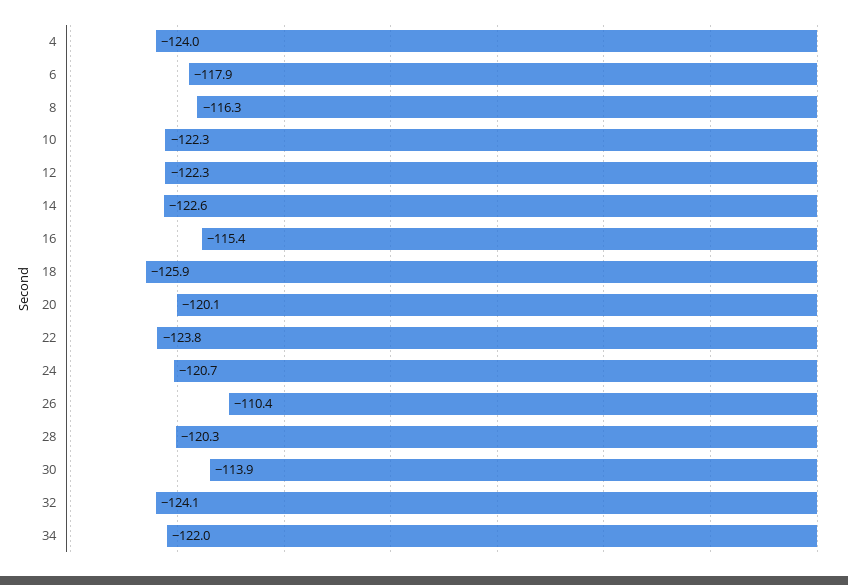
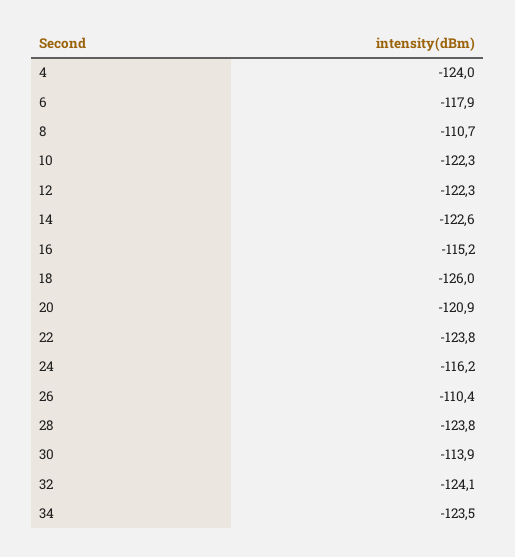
  {
    "4": -124,
    "6": -117.9,
-   "8": -116.3,
+   "8": -110.7,
    "10": -122.3,
    "12": -122.3,
    "14": -122.6,
-   "16": -115.4,
+   "16": -115.2,
-   "18": -125.9,
+   "18": -126,
-   "20": -120.1,
+   "20": -120.9,
    "22": -123.8,
-   "24": -120.7,
+   "24": -116.2,
    "26": -110.4,
-   "28": -120.3,
+   "28": -123.8,
    "30": -113.9,
    "32": -124.1,
-   "34": -122
+   "34": -123.5
  }

